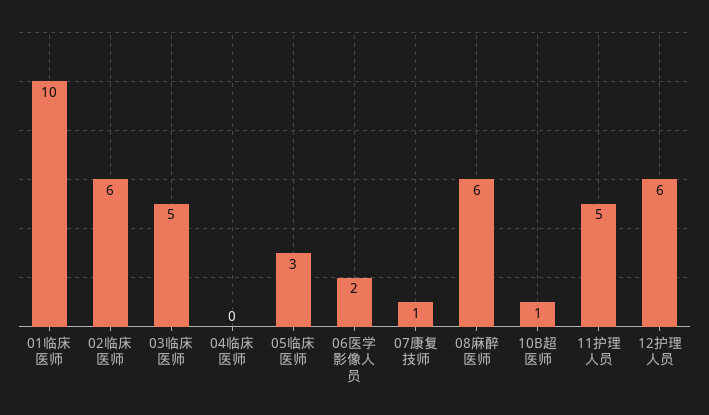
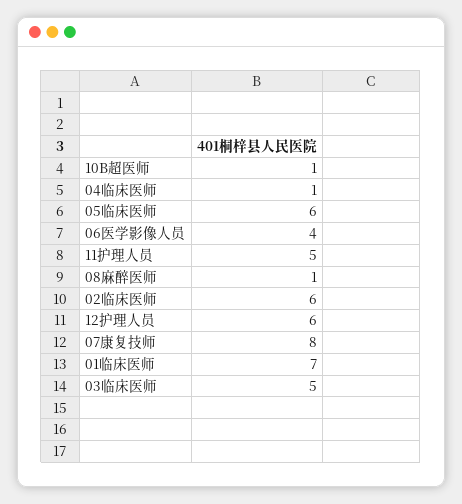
  {
-   "01临床医师": 10,
+   "01临床医师": 7,
    "02临床医师": 6,
    "03临床医师": 5,
-   "04临床医师": 0,
+   "04临床医师": 1,
-   "05临床医师": 3,
+   "05临床医师": 6,
-   "06医学影像人员": 2,
+   "06医学影像人员": 4,
-   "07康复技师": 1,
+   "07康复技师": 8,
-   "08麻醉医师": 6,
+   "08麻醉医师": 1,
    "10B超医师": 1,
    "11护理人员": 5,
    "12护理人员": 6
  }

